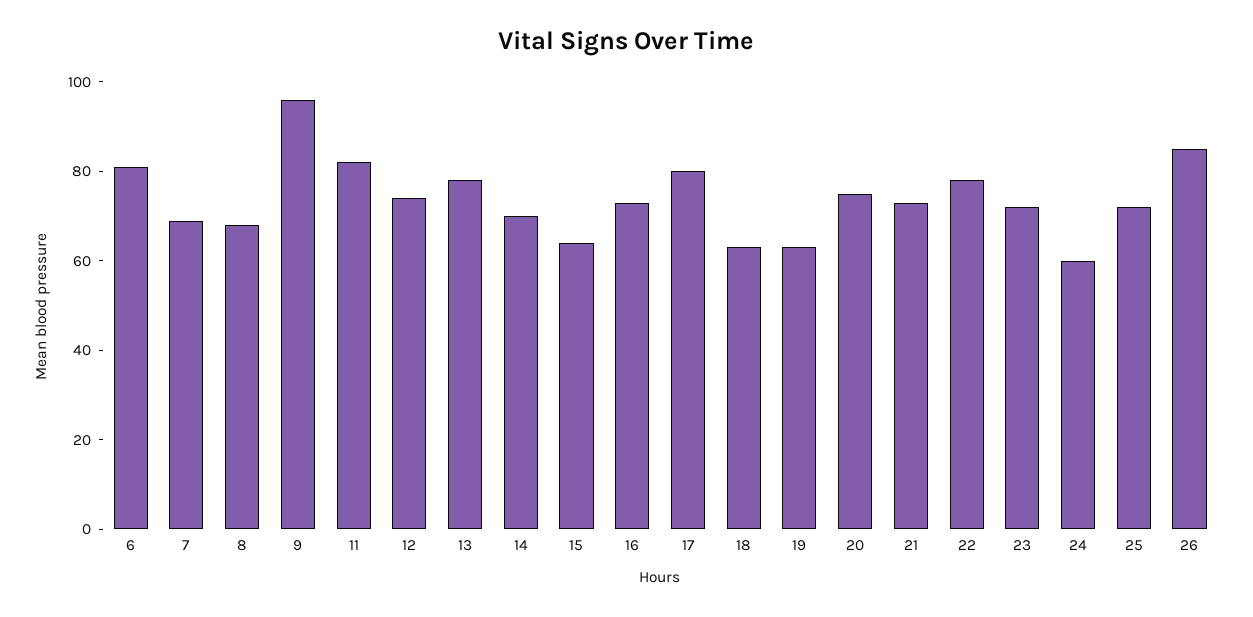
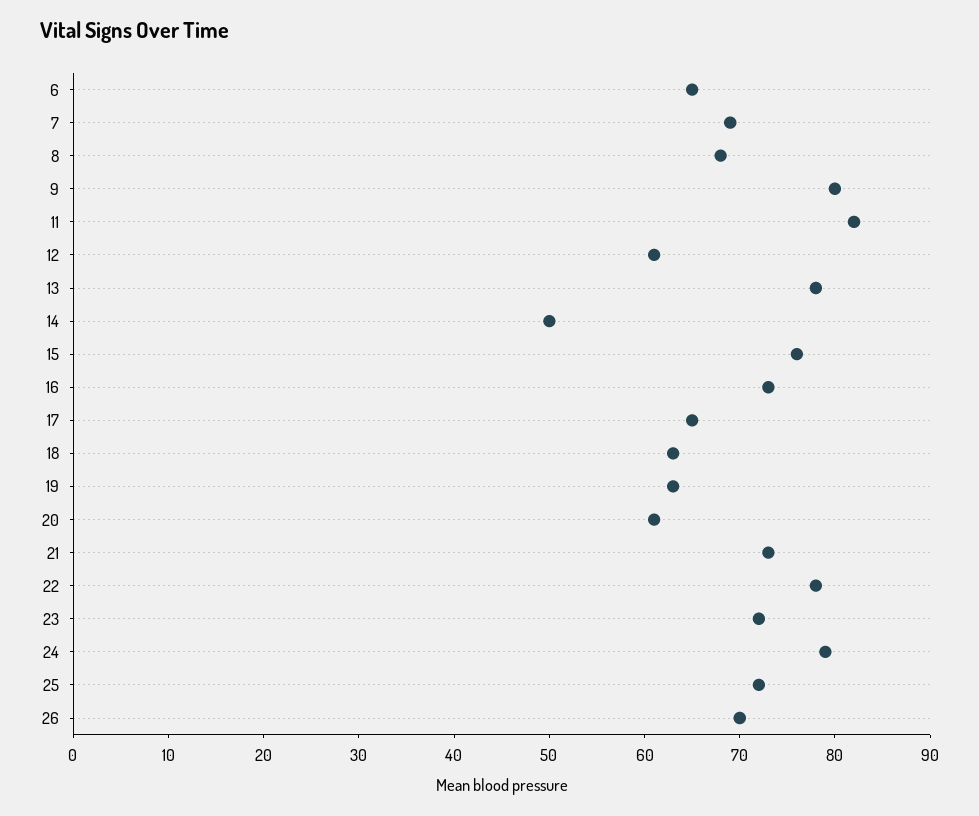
  {
-   "6": 80,
+   "6": 65,
    "7": 69,
    "8": 68,
-   "9": 95,
+   "9": 80,
    "11": 82,
-   "12": 75,
+   "12": 61,
    "13": 78,
-   "14": 70,
+   "14": 50,
-   "15": 65,
+   "15": 76,
    "16": 73,
-   "17": 80,
+   "17": 65,
    "18": 63,
    "19": 63,
-   "20": 75,
+   "20": 61,
    "21": 73,
    "22": 78,
    "23": 72,
-   "24": 60,
+   "24": 79,
    "25": 72,
-   "26": 85
+   "26": 70
  }

